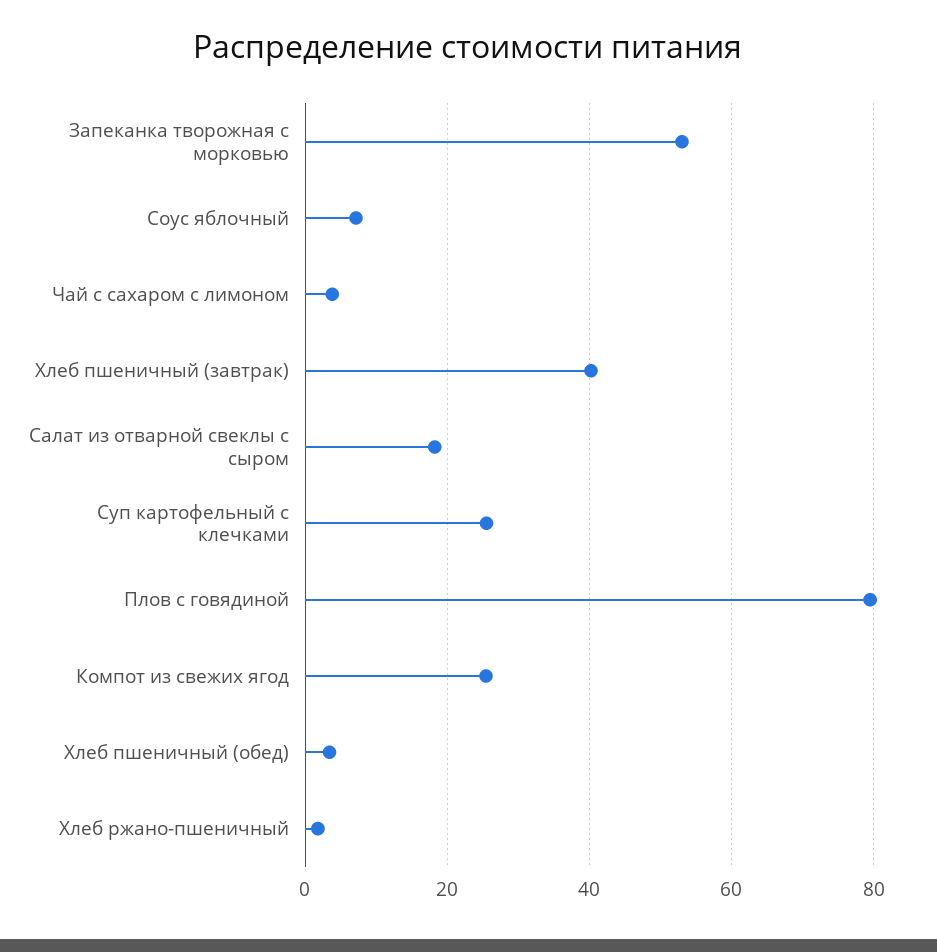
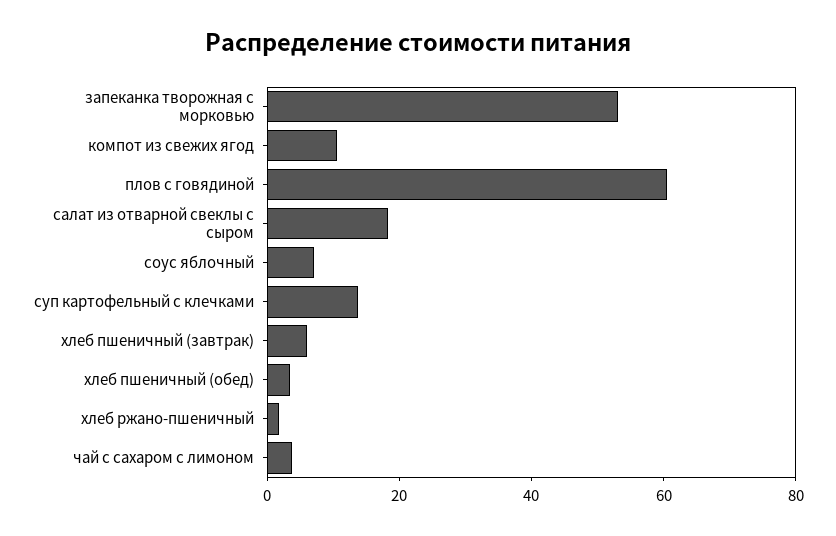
  {
    "Запеканка творожная с морковью": 54,
    "Соус яблочный": 8,
    "Чай с сахаром с лимоном": 4,
-   "Хлеб пшеничный (завтрак)": 40,
+   "Хлеб пшеничный (завтрак)": 5,
    "Салат из отварной свеклы с сыром": 18,
-   "Суп картофельный с клечками": 26,
+   "Суп картофельный с клечками": 15,
-   "Плов с говядиной": 80,
+   "Плов с говядиной": 60,
-   "Компот из свежих ягод": 26,
+   "Компот из свежих ягод": 10,
    "Хлеб пшеничный (обед)": 4,
    "Хлеб ржано-пшеничный": 2
  }

